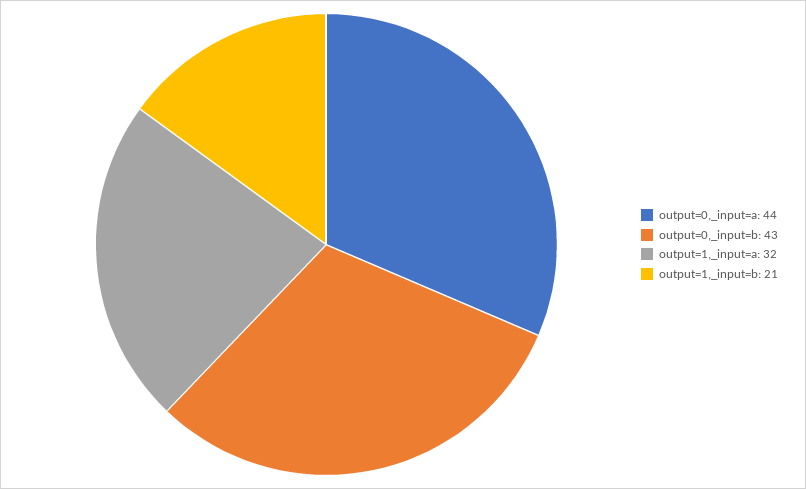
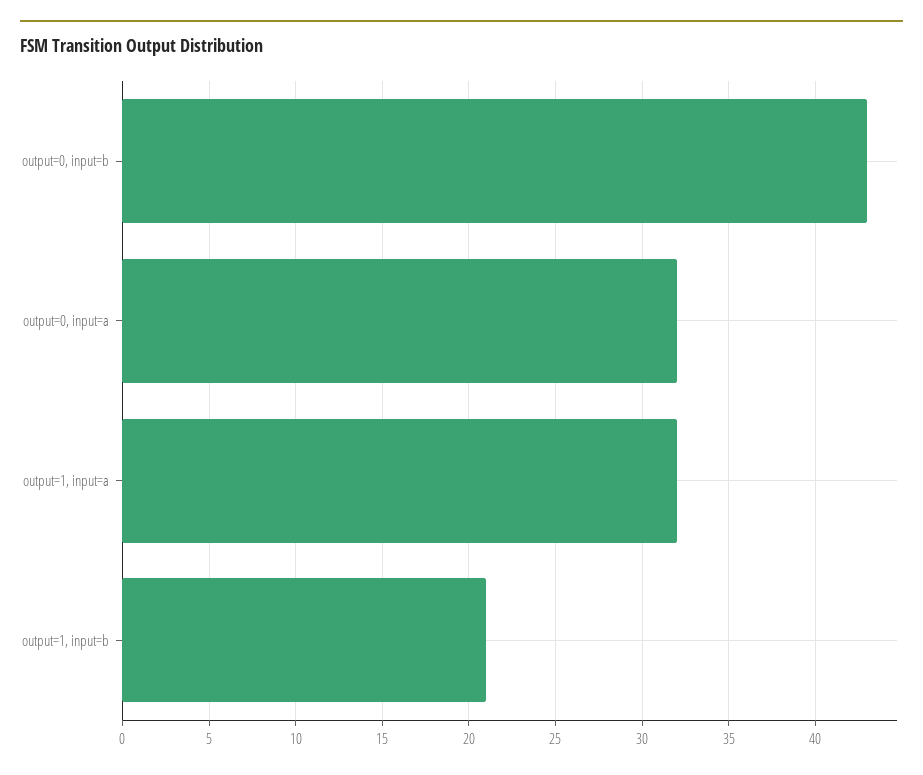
  {
-   "output=0,_input=a": 44,
+   "output=0,_input=a": 32,
    "output=0,_input=b": 43,
    "output=1,_input=a": 32,
    "output=1,_input=b": 21
  }

